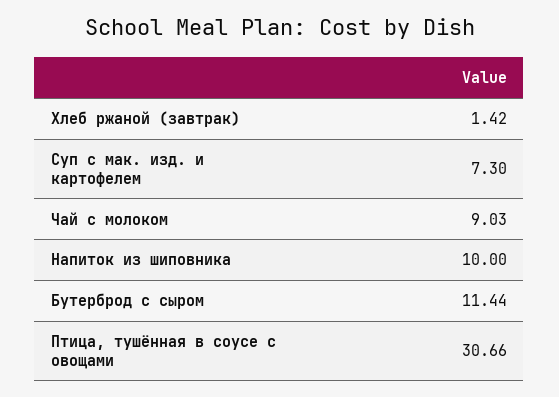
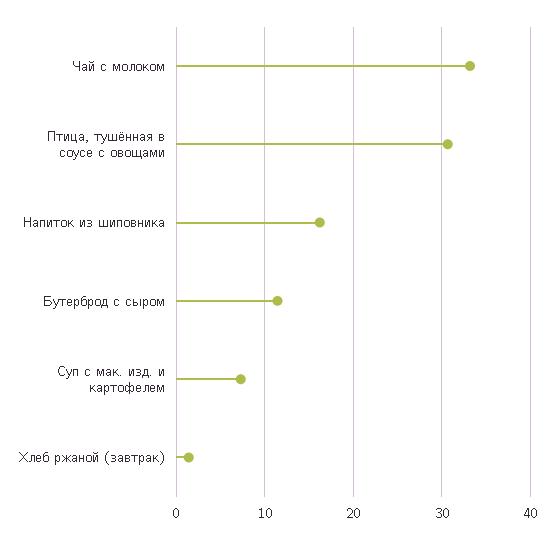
  {
    "Хлеб ржаной (завтрак)": 1.42,
    "Суп с мак. изд. и картофелем": 7.3,
-   "Чай с молоком": 9.03,
+   "Чай с молоком": 33,
-   "Напиток из шиповника": 10,
+   "Напиток из шиповника": 16,
    "Бутерброд с сыром": 11.44,
    "Птица, тушённая в соусе с овощами": 30.66
  }

